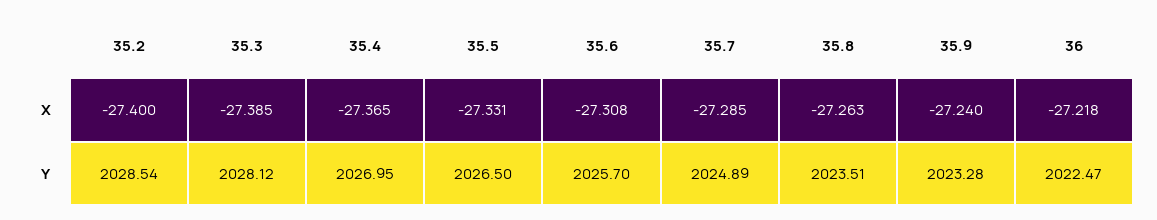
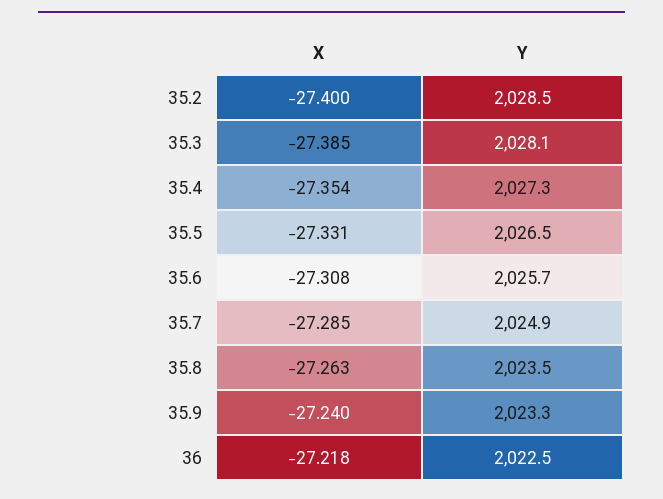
  {
    "35.2": {
      "X": -27.4,
      "Y": 2028.54
    },
    "35.3": {
      "X": -27.385,
      "Y": 2028.12
    },
    "35.4": {
-     "X": -27.365,
+     "X": -27.354,
-     "Y": 2026.95
+     "Y": 2027.3
    },
    "35.5": {
      "X": -27.331,
      "Y": 2026.5
    },
    "35.6": {
      "X": -27.308,
      "Y": 2025.7
    },
    "35.7": {
      "X": -27.285,
      "Y": 2024.89
    },
    "35.8": {
      "X": -27.263,
      "Y": 2023.51
    },
    "35.9": {
      "X": -27.24,
      "Y": 2023.28
    },
    "36": {
      "X": -27.218,
      "Y": 2022.47
    }
  }

